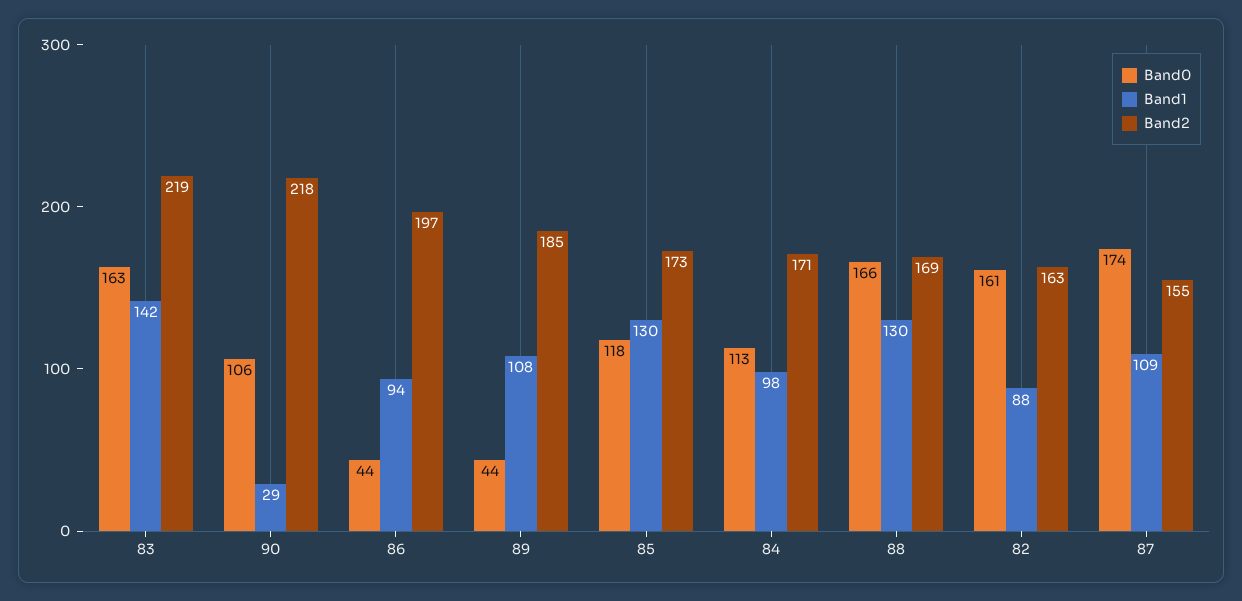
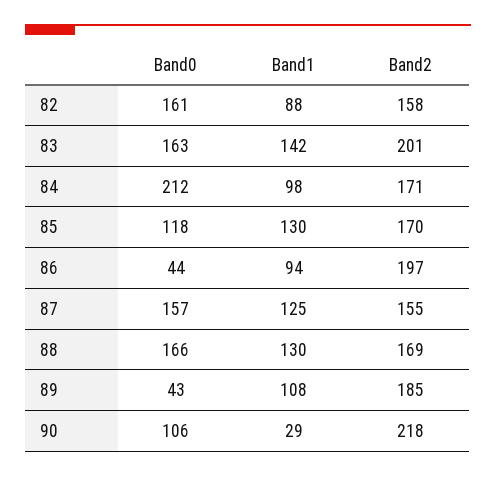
  {
    "Band0": {
      "83": 163,
      "90": 106,
      "86": 44,
-     "89": 44,
+     "89": 43,
      "85": 118,
-     "84": 113,
+     "84": 212,
      "88": 166,
      "82": 161,
-     "87": 174
+     "87": 157
    },
    "Band1": {
      "83": 142,
      "90": 29,
      "86": 94,
      "89": 108,
      "85": 130,
      "84": 98,
      "88": 130,
      "82": 88,
-     "87": 109
+     "87": 125
    },
    "Band2": {
-     "83": 219,
+     "83": 201,
      "90": 218,
      "86": 197,
      "89": 185,
-     "85": 173,
+     "85": 170,
      "84": 171,
      "88": 169,
-     "82": 163,
+     "82": 158,
      "87": 155
    }
  }

